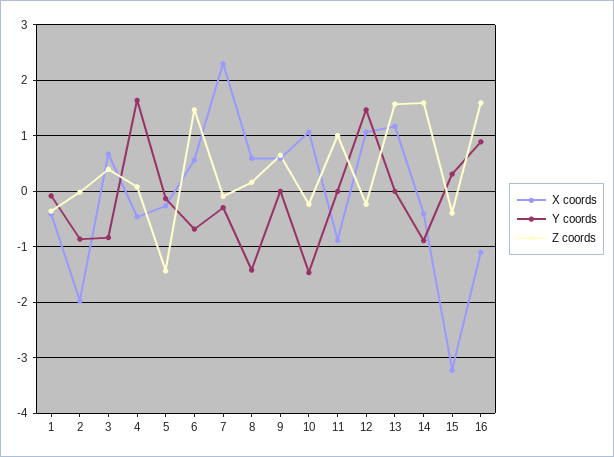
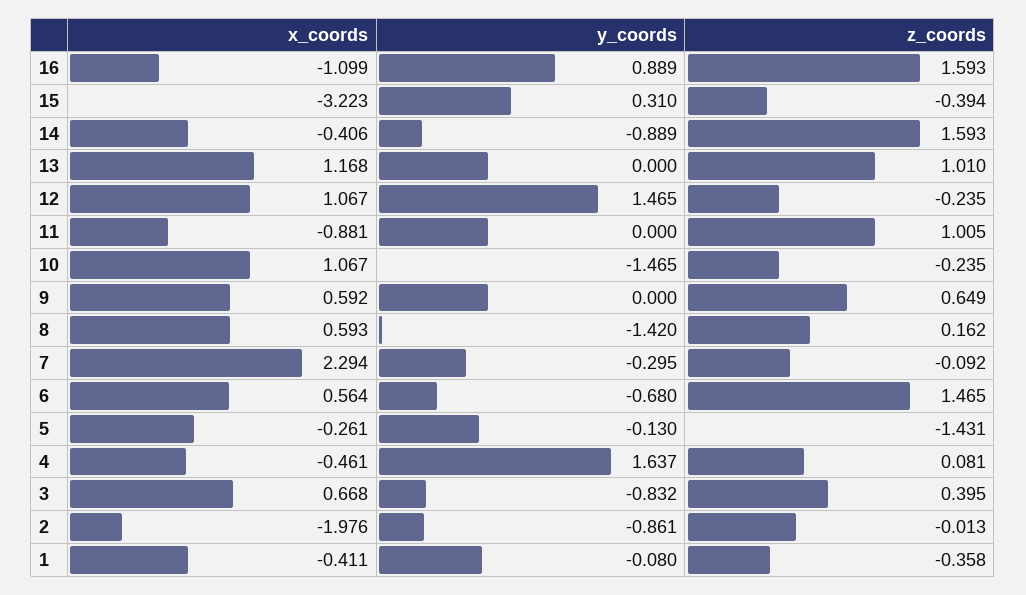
  {
    "X coords": {
      "1": -0.411,
      "2": -1.976,
      "3": 0.668,
      "4": -0.461,
      "5": -0.261,
      "6": 0.564,
      "7": 2.294,
      "8": 0.593,
      "9": 0.592,
      "10": 1.067,
      "11": -0.881,
      "12": 1.067,
      "13": 1.168,
      "14": -0.406,
      "15": -3.223,
      "16": -1.099
    },
    "Y coords": {
      "1": -0.08,
      "2": -0.861,
      "3": -0.832,
      "4": 1.637,
      "5": -0.13,
      "6": -0.68,
      "7": -0.295,
      "8": -1.42,
      "9": 0,
      "10": -1.465,
      "11": 0,
      "12": 1.465,
      "13": 0,
      "14": -0.889,
      "15": 0.31,
      "16": 0.889
    },
    "Z coords": {
      "1": -0.358,
      "2": -0.013,
      "3": 0.395,
      "4": 0.081,
      "5": -1.431,
      "6": 1.465,
      "7": -0.092,
      "8": 0.162,
      "9": 0.649,
      "10": -0.235,
      "11": 1.005,
      "12": -0.235,
-     "13": 1.6,
+     "13": 1.01,
      "14": 1.593,
      "15": -0.394,
      "16": 1.593
    }
  }

